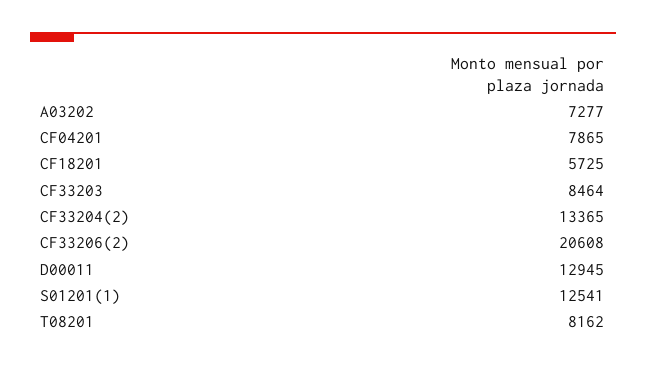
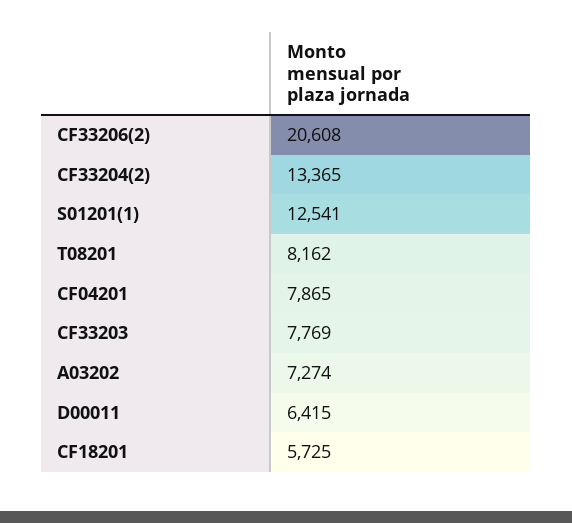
  {
-   "A03202": 7277,
+   "A03202": 7274,
    "CF04201": 7865,
    "CF18201": 5725,
-   "CF33203": 8464,
+   "CF33203": 7769,
    "CF33204(2)": 13365,
    "CF33206(2)": 20608,
-   "D00011": 12945,
+   "D00011": 6415,
    "S01201(1)": 12541,
    "T08201": 8162
  }

